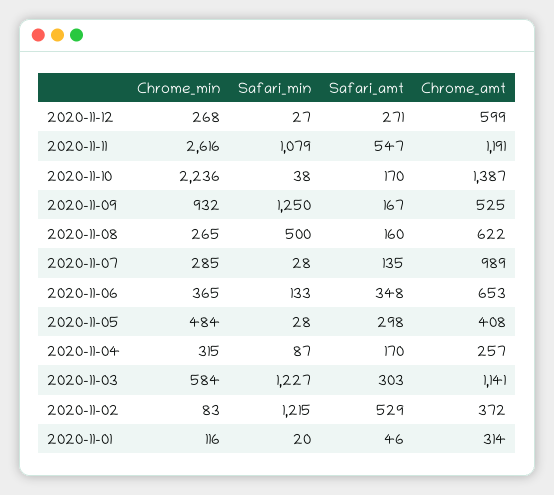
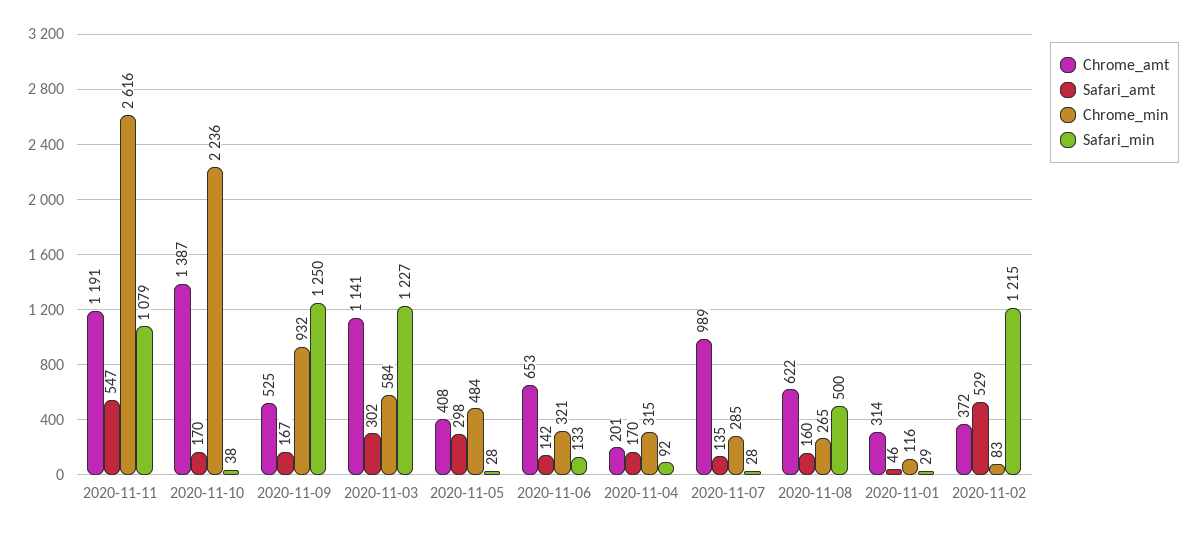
  {
    "Chrome_min": {
-     "2020-11-12": 268,
      "2020-11-11": 2616,
      "2020-11-10": 2236,
      "2020-11-09": 932,
      "2020-11-08": 265,
      "2020-11-07": 285,
-     "2020-11-06": 365,
+     "2020-11-06": 321,
      "2020-11-05": 484,
      "2020-11-04": 315,
      "2020-11-03": 584,
      "2020-11-02": 83,
      "2020-11-01": 116
    },
    "Safari_min": {
-     "2020-11-12": 27,
      "2020-11-11": 1079,
      "2020-11-10": 38,
      "2020-11-09": 1250,
      "2020-11-08": 500,
      "2020-11-07": 28,
      "2020-11-06": 133,
      "2020-11-05": 28,
-     "2020-11-04": 87,
+     "2020-11-04": 92,
      "2020-11-03": 1227,
      "2020-11-02": 1215,
-     "2020-11-01": 20
+     "2020-11-01": 29
    },
    "Safari_amt": {
-     "2020-11-12": 271,
      "2020-11-11": 547,
      "2020-11-10": 170,
      "2020-11-09": 167,
      "2020-11-08": 160,
      "2020-11-07": 135,
-     "2020-11-06": 348,
+     "2020-11-06": 142,
      "2020-11-05": 298,
      "2020-11-04": 170,
-     "2020-11-03": 303,
+     "2020-11-03": 302,
      "2020-11-02": 529,
      "2020-11-01": 46
    },
    "Chrome_amt": {
-     "2020-11-12": 599,
      "2020-11-11": 1191,
      "2020-11-10": 1387,
      "2020-11-09": 525,
      "2020-11-08": 622,
      "2020-11-07": 989,
      "2020-11-06": 653,
      "2020-11-05": 408,
-     "2020-11-04": 257,
+     "2020-11-04": 201,
      "2020-11-03": 1141,
      "2020-11-02": 372,
      "2020-11-01": 314
    }
  }

